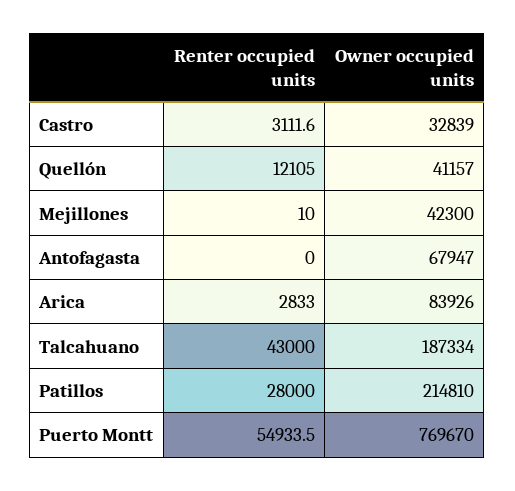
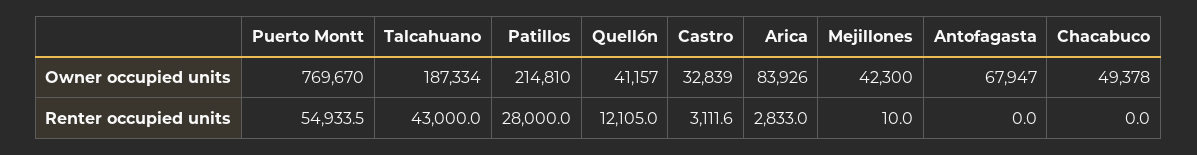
  {
    "Renter occupied units": {
      "Castro": 3111.6,
      "Quellón": 12105,
      "Mejillones": 10,
      "Antofagasta": 0,
      "Arica": 2833,
      "Talcahuano": 43000,
      "Patillos": 28000,
-     "Puerto Montt": 54933.5
+     "Puerto Montt": 54933.5,
+     "Chacabuco": 0
    },
    "Owner occupied units": {
      "Castro": 32839,
      "Quellón": 41157,
      "Mejillones": 42300,
      "Antofagasta": 67947,
      "Arica": 83926,
      "Talcahuano": 187334,
      "Patillos": 214810,
-     "Puerto Montt": 769670
+     "Puerto Montt": 769670,
+     "Chacabuco": 49378
    }
  }

